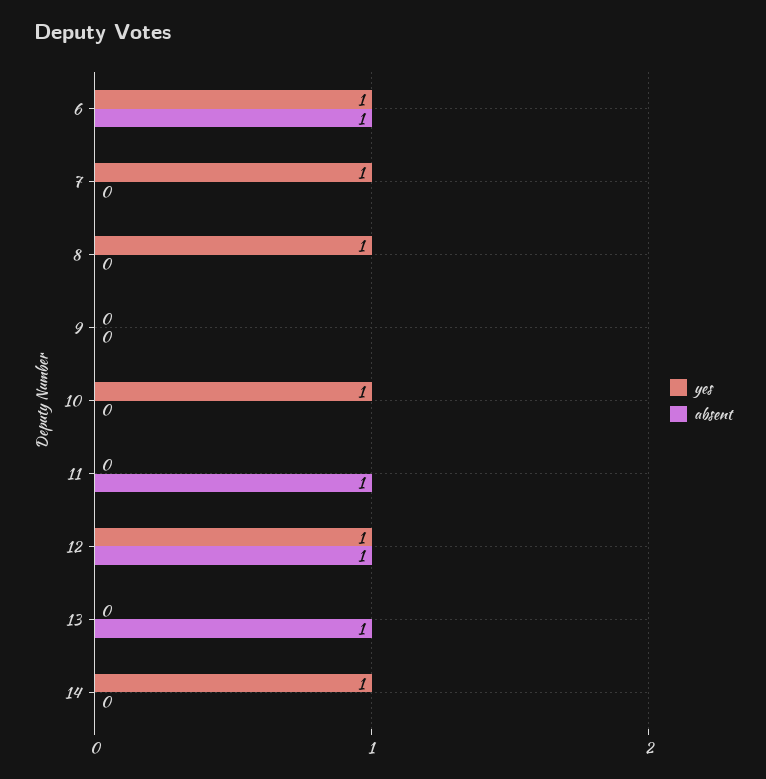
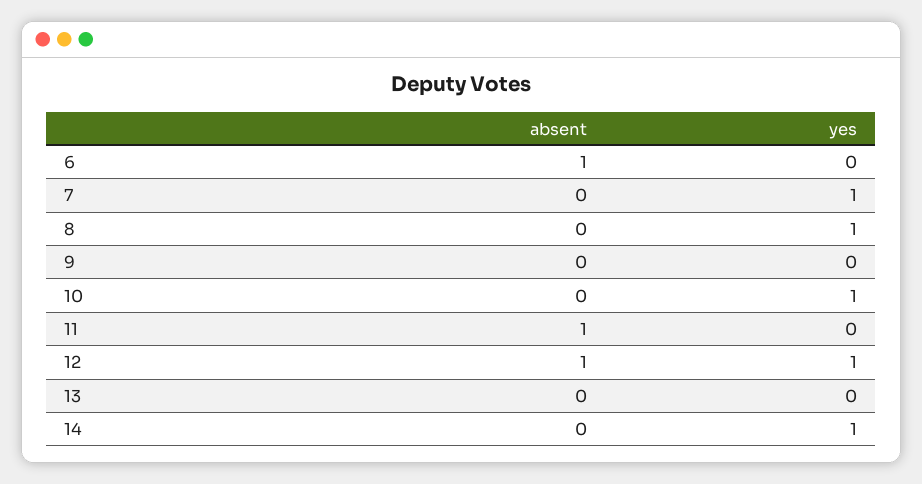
  {
    "yes": {
-     "6": 1,
+     "6": 0,
      "7": 1,
      "8": 1,
      "9": 0,
      "10": 1,
      "11": 0,
      "12": 1,
      "13": 0,
      "14": 1
    },
    "absent": {
      "6": 1,
      "7": 0,
      "8": 0,
      "9": 0,
      "10": 0,
      "11": 1,
      "12": 1,
-     "13": 1,
+     "13": 0,
      "14": 0
    }
  }

